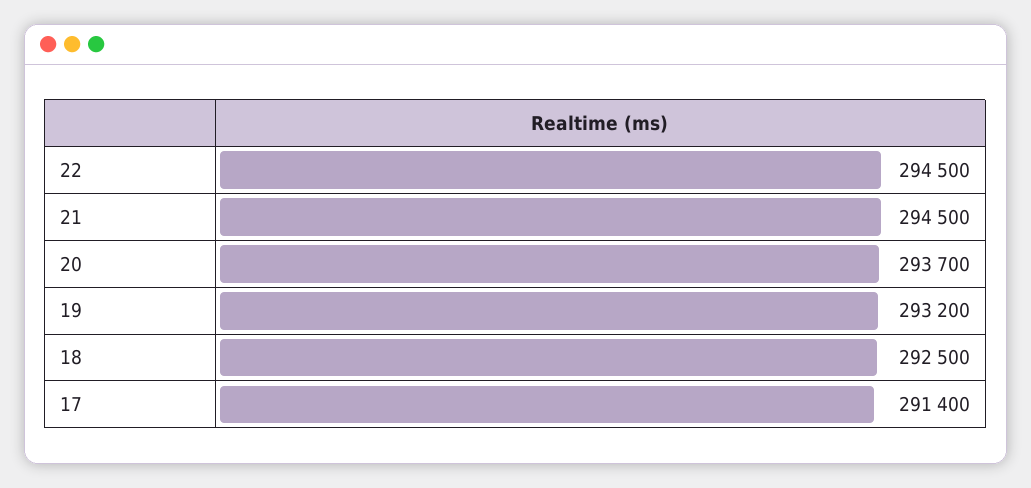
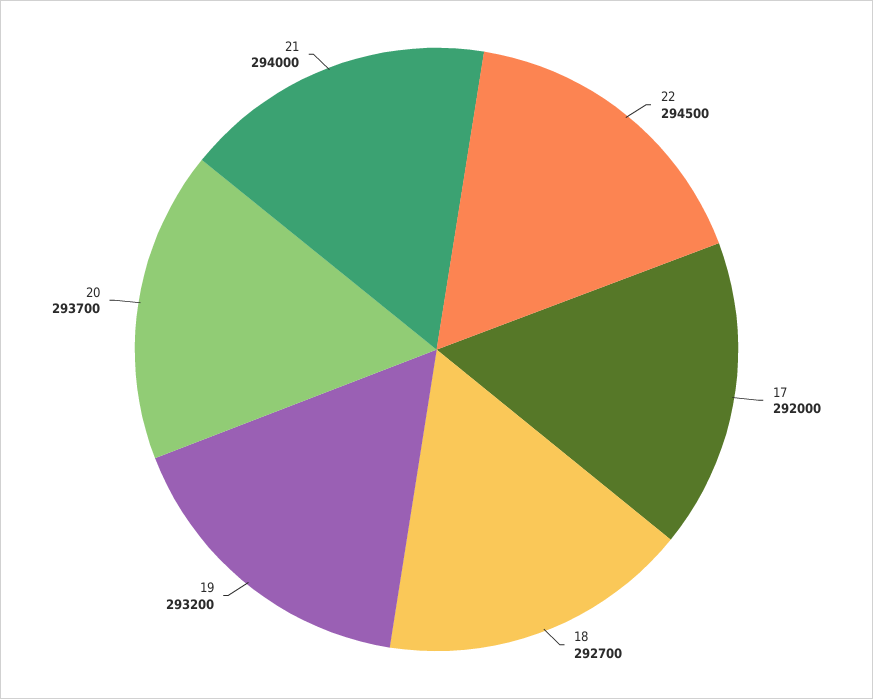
  {
    "22": 294500,
-   "21": 294500,
+   "21": 294000,
    "20": 293700,
    "19": 293200,
-   "18": 292500,
+   "18": 292700,
-   "17": 291400
+   "17": 292000
  }

